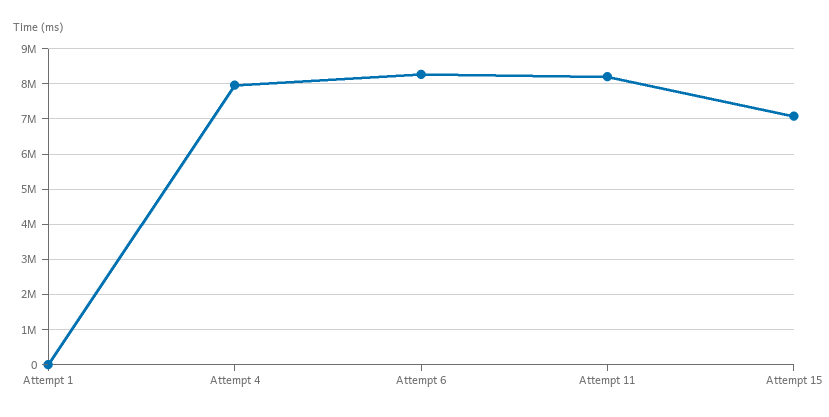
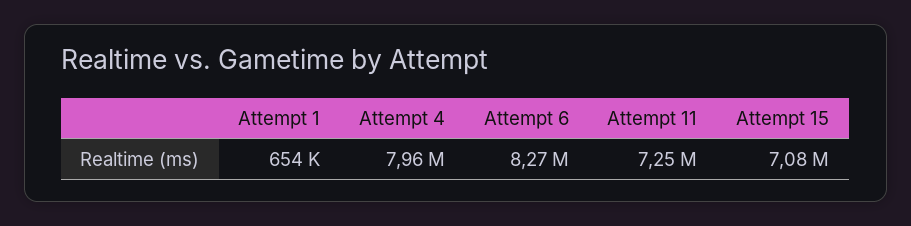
  {
-   "Attempt 1": 0,
+   "Attempt 1": 654000,
    "Attempt 4": 7960000,
    "Attempt 6": 8270000,
-   "Attempt 11": 8200000,
+   "Attempt 11": 7250000,
    "Attempt 15": 7080000
  }

